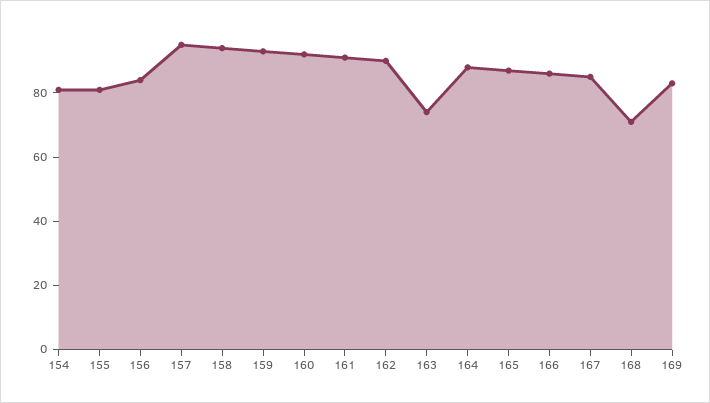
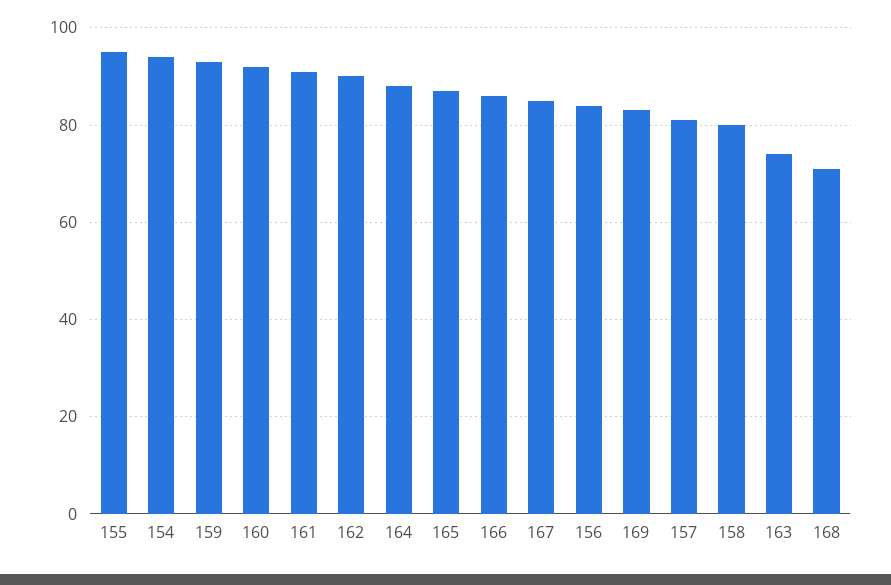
  {
-   "154": 80,
+   "154": 95,
-   "155": 80,
+   "155": 95,
    "156": 85,
-   "157": 95,
+   "157": 80,
-   "158": 95,
+   "158": 80,
    "159": 95,
    "160": 90,
    "161": 90,
    "162": 90,
    "163": 75,
    "164": 90,
    "165": 85,
    "166": 85,
    "167": 85,
    "168": 70,
    "169": 85
  }

